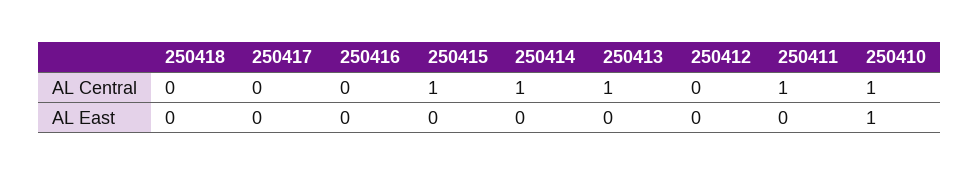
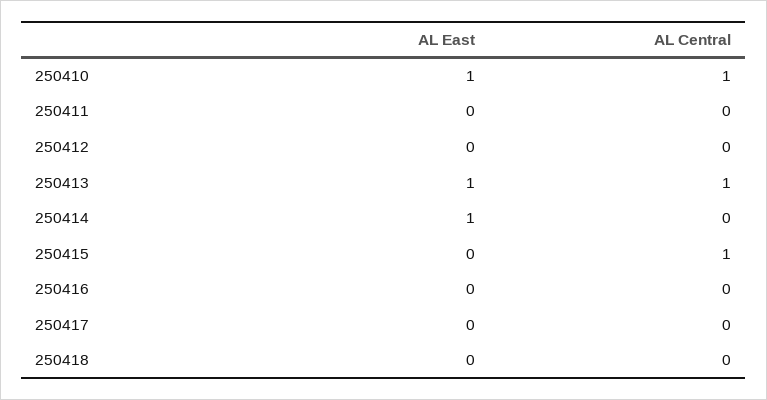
  {
    "250418": {
      "AL Central": 0,
      "AL East": 0
    },
    "250417": {
      "AL Central": 0,
      "AL East": 0
    },
    "250416": {
      "AL Central": 0,
      "AL East": 0
    },
    "250415": {
      "AL Central": 1,
      "AL East": 0
    },
    "250414": {
-     "AL Central": 1,
+     "AL Central": 0,
-     "AL East": 0
+     "AL East": 1
    },
    "250413": {
      "AL Central": 1,
-     "AL East": 0
+     "AL East": 1
    },
    "250412": {
      "AL Central": 0,
      "AL East": 0
    },
    "250411": {
-     "AL Central": 1,
+     "AL Central": 0,
      "AL East": 0
    },
    "250410": {
      "AL Central": 1,
      "AL East": 1
    }
  }

